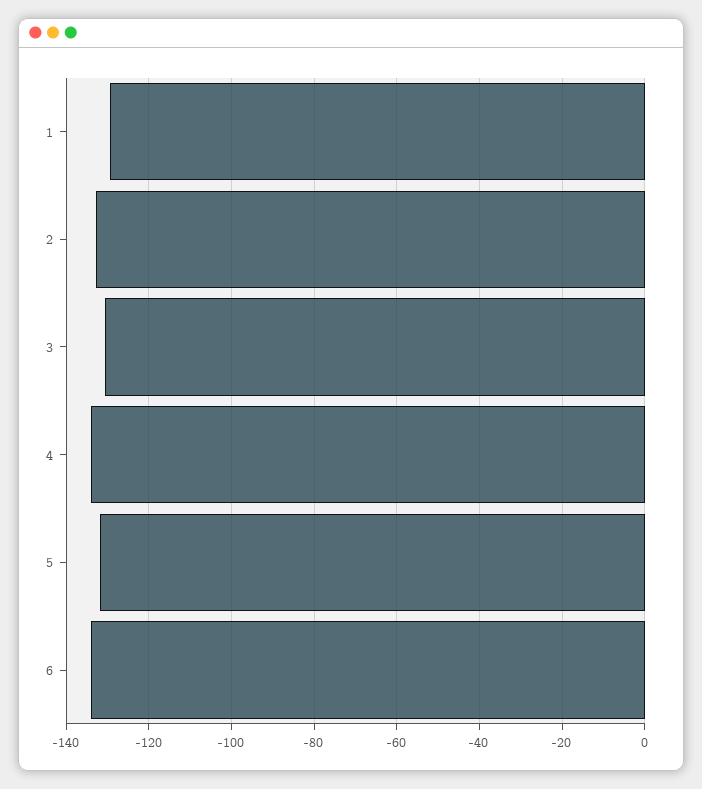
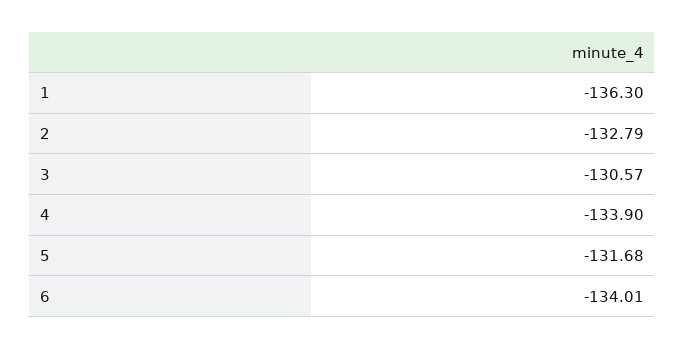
  {
-   "1": -130,
+   "1": -136.3,
    "2": -132.79,
    "3": -130.57,
    "4": -133.9,
    "5": -131.68,
    "6": -134.01
  }

